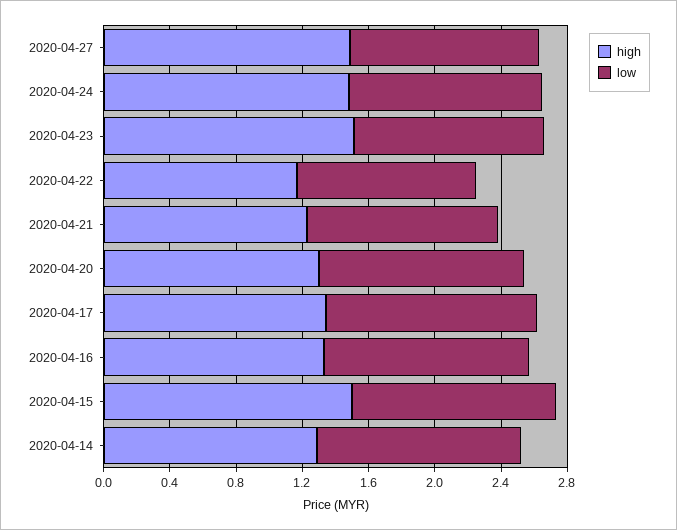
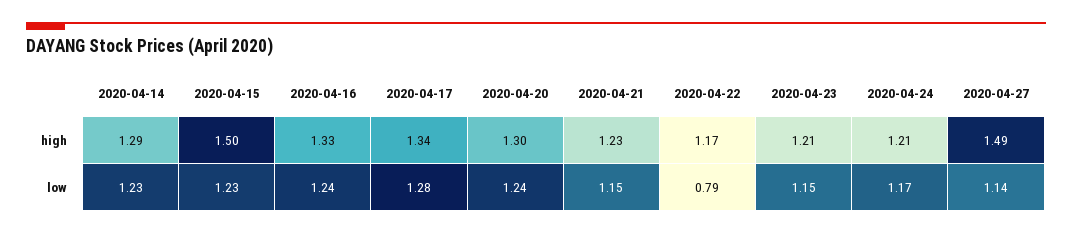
  {
    "high": {
      "2020-04-27": 1.49,
-     "2020-04-24": 1.5,
+     "2020-04-24": 1.21,
-     "2020-04-23": 1.5,
+     "2020-04-23": 1.21,
      "2020-04-22": 1.17,
      "2020-04-21": 1.23,
      "2020-04-20": 1.3,
      "2020-04-17": 1.34,
      "2020-04-16": 1.33,
      "2020-04-15": 1.5,
      "2020-04-14": 1.29
    },
    "low": {
      "2020-04-27": 1.14,
      "2020-04-24": 1.17,
      "2020-04-23": 1.15,
-     "2020-04-22": 1.1,
+     "2020-04-22": 0.79,
      "2020-04-21": 1.15,
      "2020-04-20": 1.24,
      "2020-04-17": 1.28,
      "2020-04-16": 1.24,
      "2020-04-15": 1.23,
      "2020-04-14": 1.23
    }
  }

